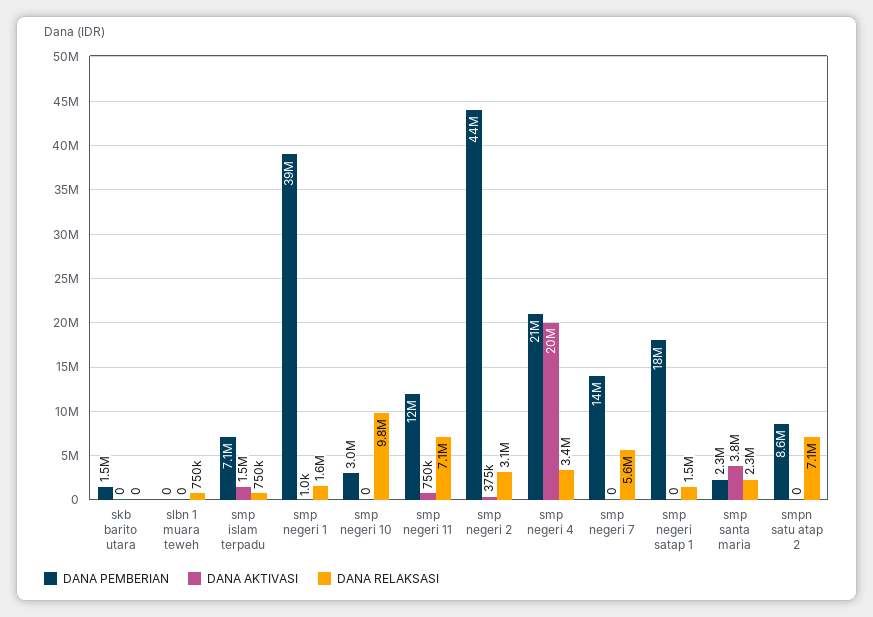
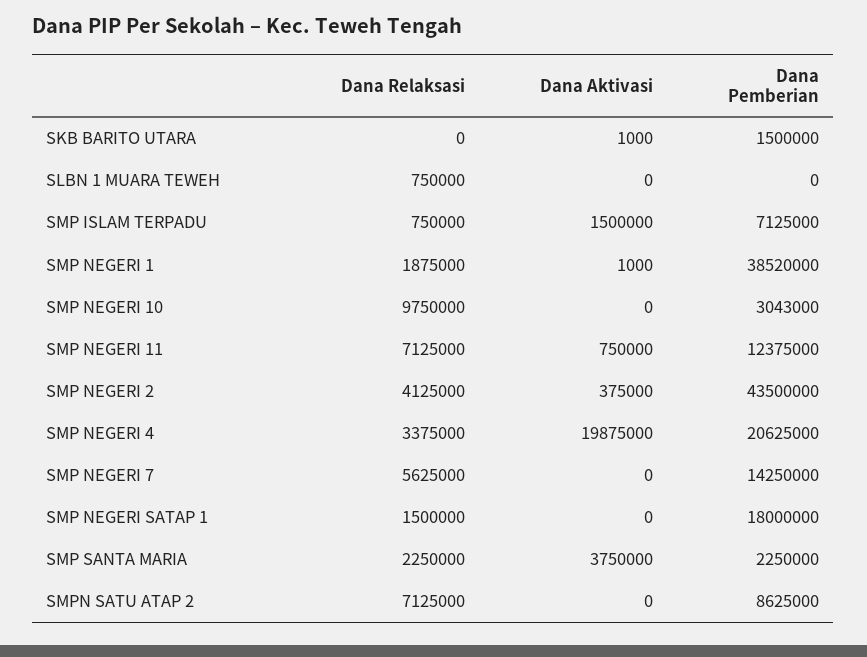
  {
    "DANA PEMBERIAN": {
      "skb barito utara": 1500000,
      "slbn 1 muara teweh": 0,
      "smp islam terpadu": 7125000,
      "smp negeri 1": 38520000,
      "smp negeri 10": 3043000,
      "smp negeri 11": 12375000,
      "smp negeri 2": 43500000,
      "smp negeri 4": 20625000,
      "smp negeri 7": 14250000,
      "smp negeri satap 1": 18000000,
      "smp santa maria": 2250000,
      "smpn satu atap 2": 8625000
    },
    "DANA AKTIVASI": {
-     "skb barito utara": 0,
+     "skb barito utara": 1000,
      "slbn 1 muara teweh": 0,
      "smp islam terpadu": 1500000,
      "smp negeri 1": 1000,
      "smp negeri 10": 0,
      "smp negeri 11": 750000,
      "smp negeri 2": 375000,
      "smp negeri 4": 19875000,
      "smp negeri 7": 0,
      "smp negeri satap 1": 0,
      "smp santa maria": 3750000,
      "smpn satu atap 2": 0
    },
    "DANA RELAKSASI": {
      "skb barito utara": 0,
      "slbn 1 muara teweh": 750000,
      "smp islam terpadu": 750000,
-     "smp negeri 1": 1600000,
+     "smp negeri 1": 1875000,
      "smp negeri 10": 9750000,
      "smp negeri 11": 7125000,
-     "smp negeri 2": 3100000,
+     "smp negeri 2": 4125000,
      "smp negeri 4": 3375000,
      "smp negeri 7": 5625000,
      "smp negeri satap 1": 1500000,
      "smp santa maria": 2250000,
      "smpn satu atap 2": 7125000
    }
  }

